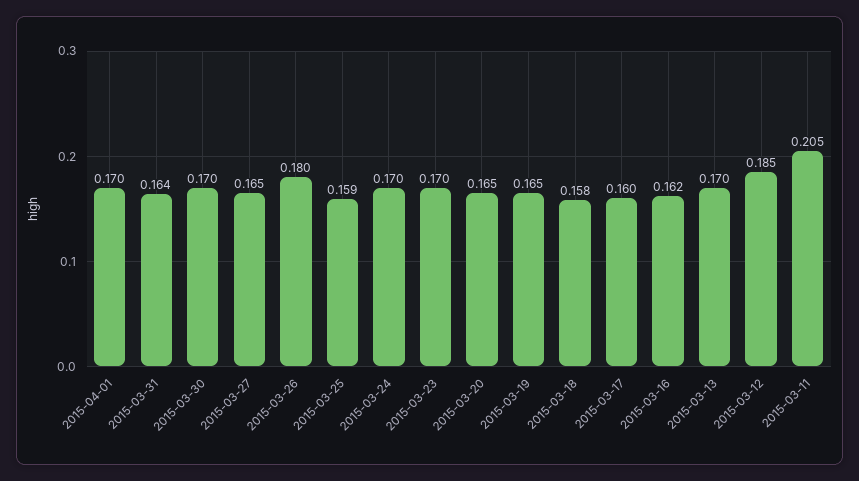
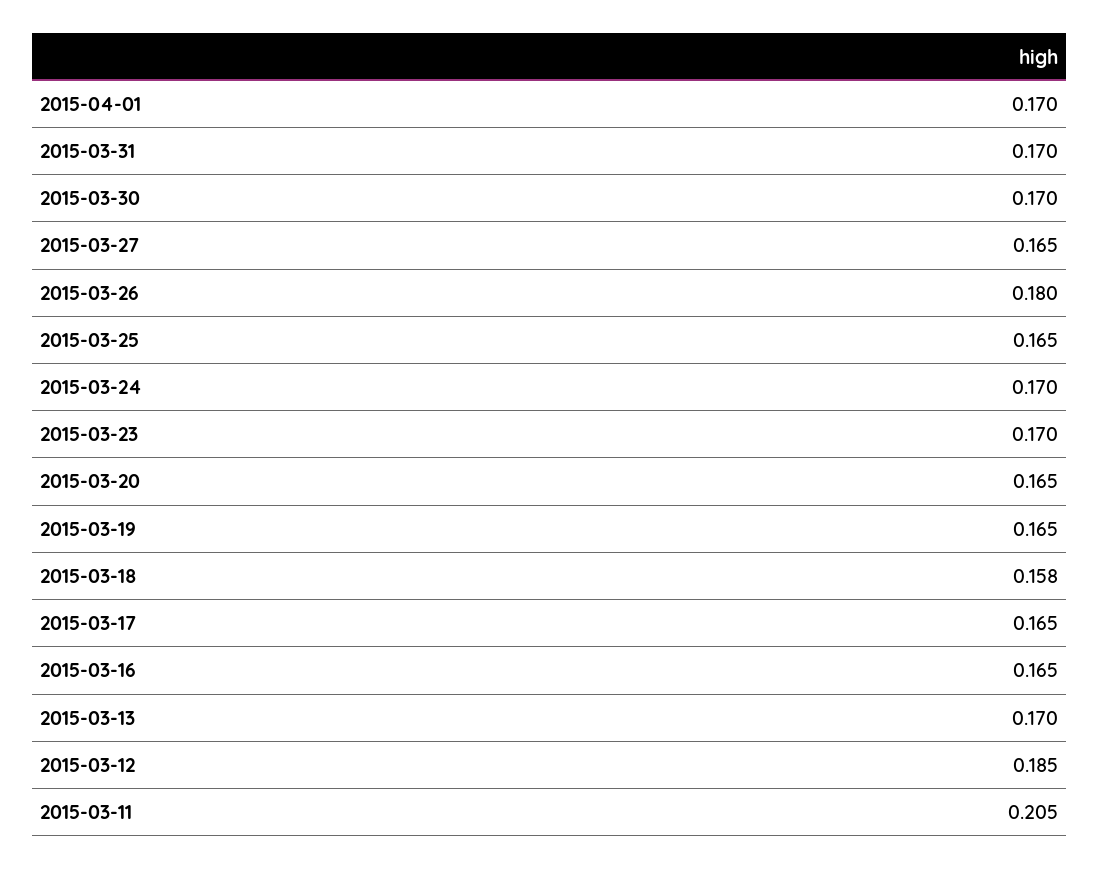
  {
    "2015-04-01": 0.17,
-   "2015-03-31": 0.164,
+   "2015-03-31": 0.17,
    "2015-03-30": 0.17,
    "2015-03-27": 0.165,
    "2015-03-26": 0.18,
-   "2015-03-25": 0.159,
+   "2015-03-25": 0.165,
    "2015-03-24": 0.17,
    "2015-03-23": 0.17,
    "2015-03-20": 0.165,
    "2015-03-19": 0.165,
    "2015-03-18": 0.158,
-   "2015-03-17": 0.16,
+   "2015-03-17": 0.165,
-   "2015-03-16": 0.162,
+   "2015-03-16": 0.165,
    "2015-03-13": 0.17,
    "2015-03-12": 0.185,
    "2015-03-11": 0.205
  }

